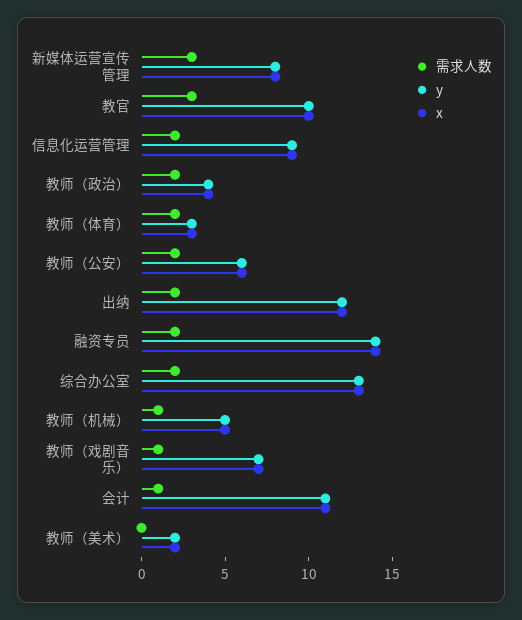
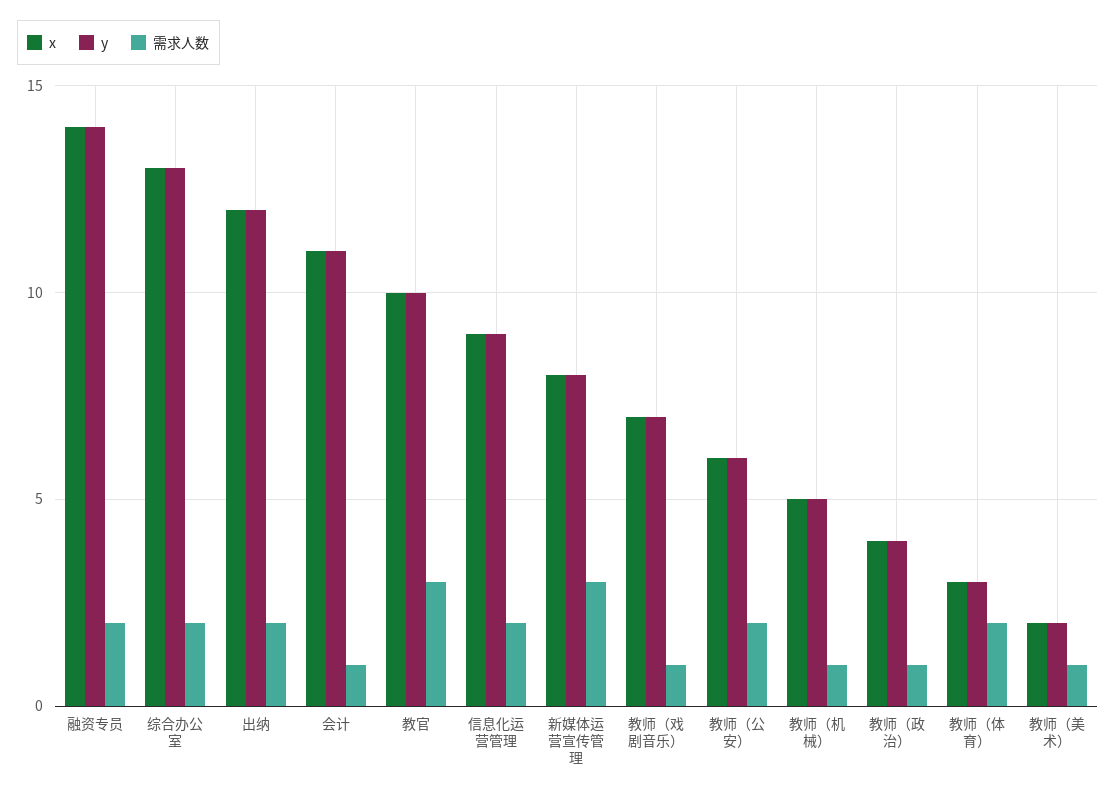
  {
    "需求人数": {
      "新媒体运营宣传管理": 3,
      "教官": 3,
      "信息化运营管理": 2,
-     "教师（政治）": 2,
+     "教师（政治）": 1,
      "教师（体育）": 2,
      "教师（公安）": 2,
      "出纳": 2,
      "融资专员": 2,
      "综合办公室": 2,
      "教师（机械）": 1,
      "教师（戏剧音乐）": 1,
      "会计": 1,
-     "教师（美术）": 0
+     "教师（美术）": 1
    },
    "y": {
      "新媒体运营宣传管理": 8,
      "教官": 10,
      "信息化运营管理": 9,
      "教师（政治）": 4,
      "教师（体育）": 3,
      "教师（公安）": 6,
      "出纳": 12,
      "融资专员": 14,
      "综合办公室": 13,
      "教师（机械）": 5,
      "教师（戏剧音乐）": 7,
      "会计": 11,
      "教师（美术）": 2
    },
    "x": {
      "新媒体运营宣传管理": 8,
      "教官": 10,
      "信息化运营管理": 9,
      "教师（政治）": 4,
      "教师（体育）": 3,
      "教师（公安）": 6,
      "出纳": 12,
      "融资专员": 14,
      "综合办公室": 13,
      "教师（机械）": 5,
      "教师（戏剧音乐）": 7,
      "会计": 11,
      "教师（美术）": 2
    }
  }

